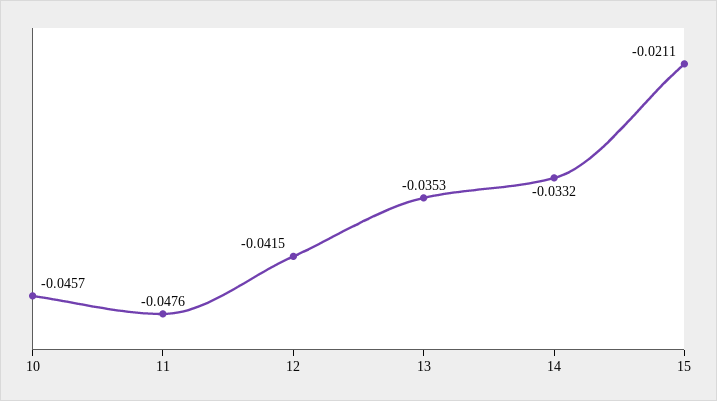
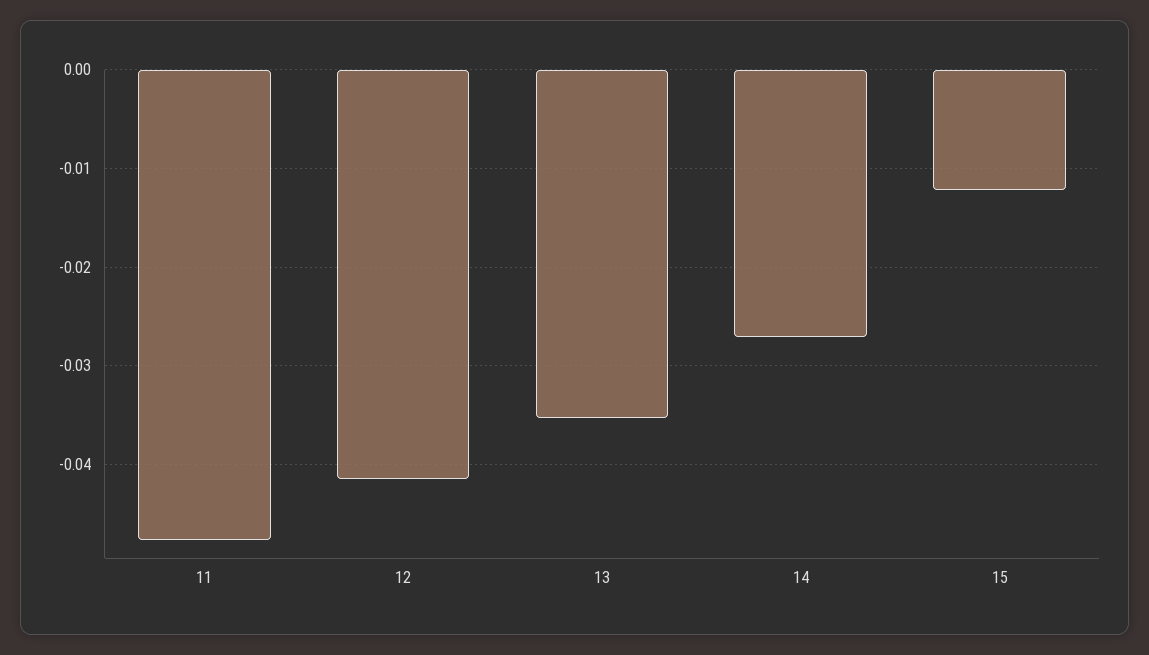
  {
-   "10": -0.0457,
    "11": -0.0476,
    "12": -0.0415,
    "13": -0.0353,
-   "14": -0.0332,
+   "14": -0.027,
-   "15": -0.0211
+   "15": -0.012
  }

